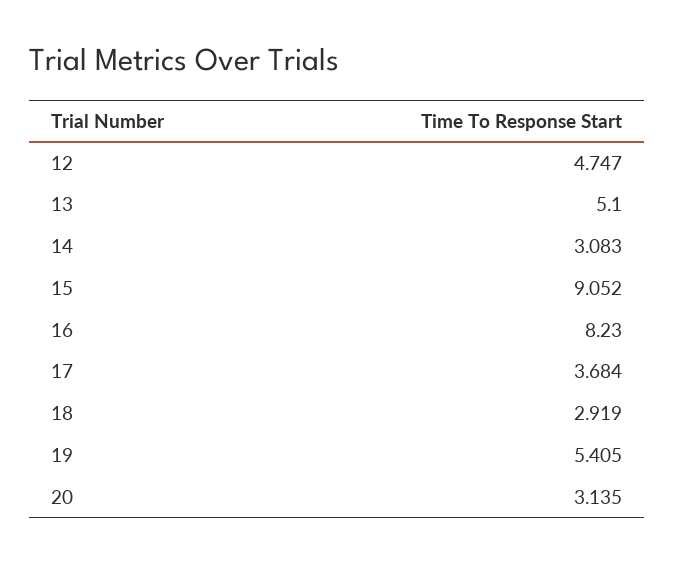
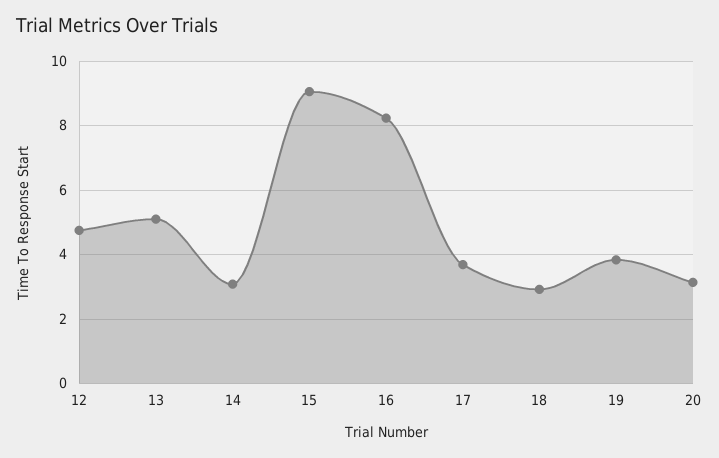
  {
    "12": 4.747,
    "13": 5.1,
    "14": 3.083,
    "15": 9.052,
    "16": 8.23,
    "17": 3.684,
    "18": 2.919,
-   "19": 5.405,
+   "19": 3.8,
    "20": 3.135
  }

